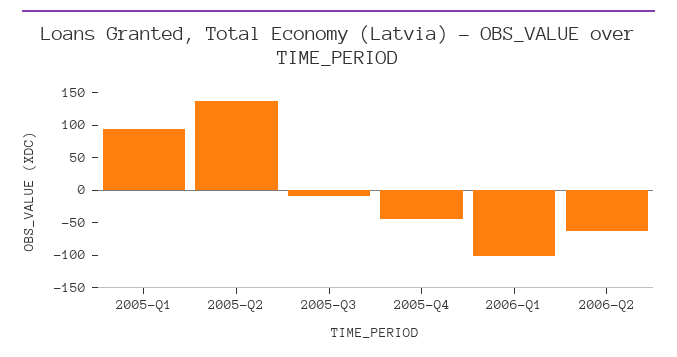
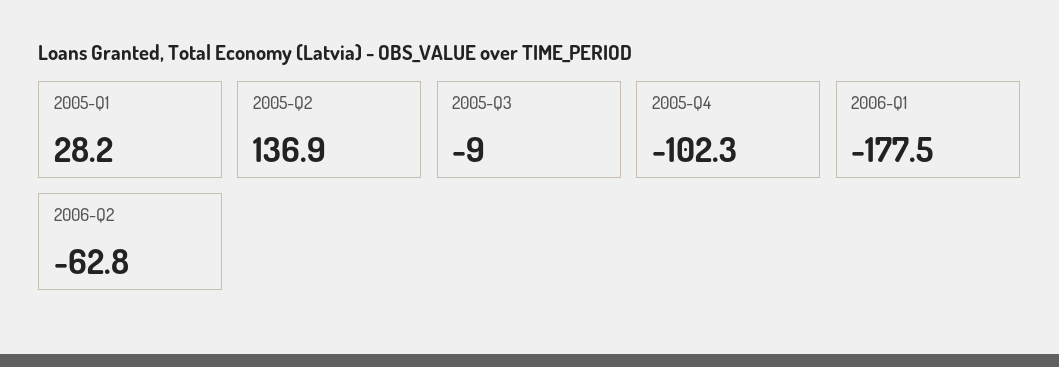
  {
-   "2005-Q1": 100,
+   "2005-Q1": 28.2,
    "2005-Q2": 136.9,
    "2005-Q3": -9,
-   "2005-Q4": -50,
+   "2005-Q4": -102.3,
-   "2006-Q1": -100,
+   "2006-Q1": -177.5,
    "2006-Q2": -62.8
  }

